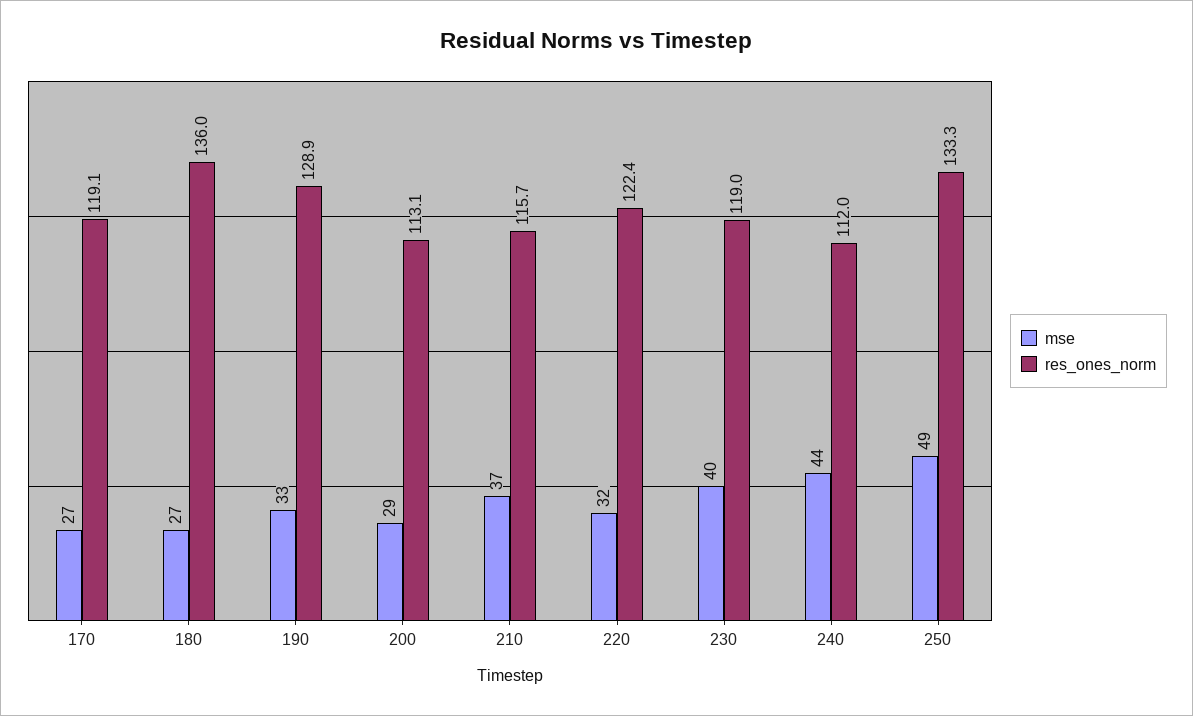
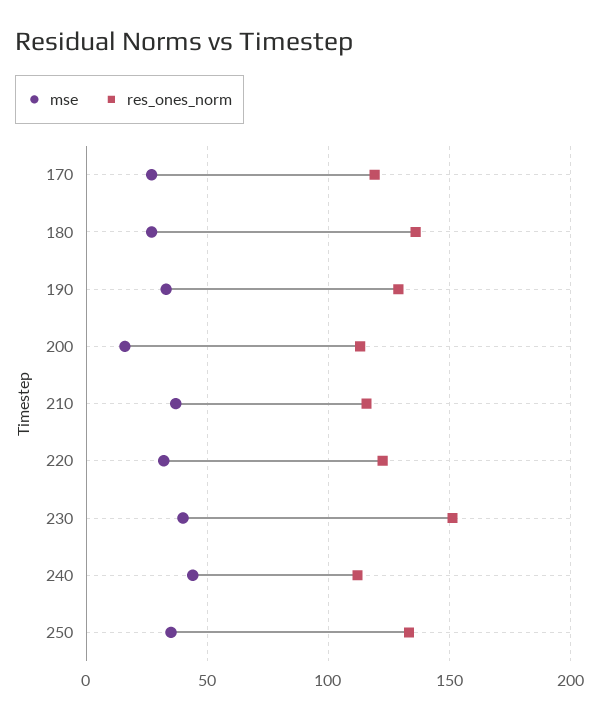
  {
    "mse": {
      "170": 27,
      "180": 27,
      "190": 33,
-     "200": 29,
+     "200": 15,
      "210": 37,
      "220": 32,
      "230": 40,
      "240": 44,
-     "250": 49
+     "250": 35
    },
    "res_ones_norm": {
      "170": 119.1,
      "180": 136,
      "190": 128.9,
      "200": 113.1,
      "210": 115.7,
      "220": 122.4,
-     "230": 119,
+     "230": 150,
      "240": 112,
      "250": 133.3
    }
  }

